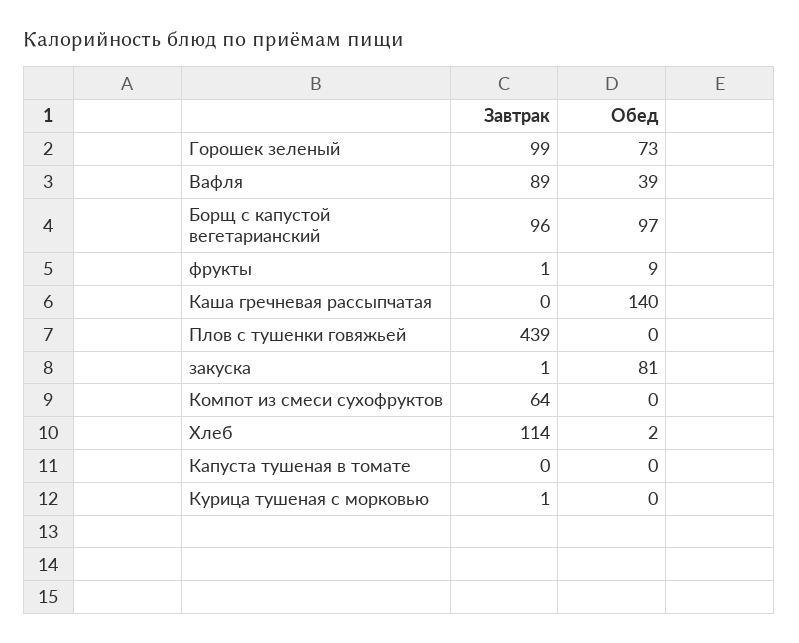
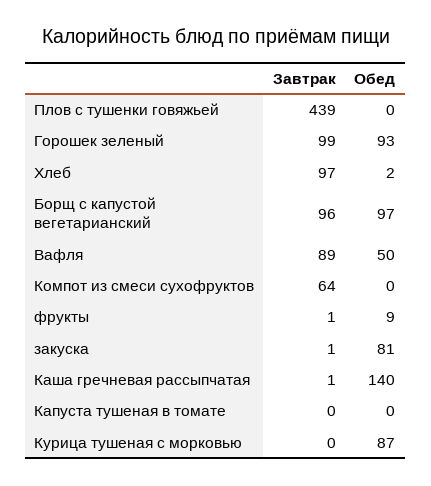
  {
    "Завтрак": {
      "Горошек зеленый": 99,
      "Вафля": 89,
      "Борщ с капустой вегетарианский": 96,
      "фрукты": 1,
-     "Каша гречневая рассыпчатая": 0,
+     "Каша гречневая рассыпчатая": 1,
      "Плов с тушенки говяжьей": 439,
      "закуска": 1,
      "Компот из смеси сухофруктов": 64,
-     "Хлеб": 114,
+     "Хлеб": 97,
      "Капуста тушеная в томате": 0,
-     "Курица тушеная с морковью": 1
+     "Курица тушеная с морковью": 0
    },
    "Обед": {
-     "Горошек зеленый": 73,
+     "Горошек зеленый": 93,
-     "Вафля": 39,
+     "Вафля": 50,
      "Борщ с капустой вегетарианский": 97,
      "фрукты": 9,
      "Каша гречневая рассыпчатая": 140,
      "Плов с тушенки говяжьей": 0,
      "закуска": 81,
      "Компот из смеси сухофруктов": 0,
      "Хлеб": 2,
      "Капуста тушеная в томате": 0,
-     "Курица тушеная с морковью": 0
+     "Курица тушеная с морковью": 87
    }
  }

